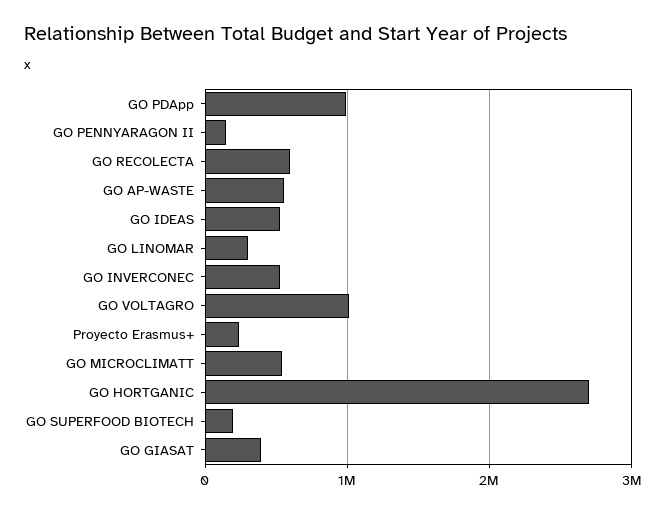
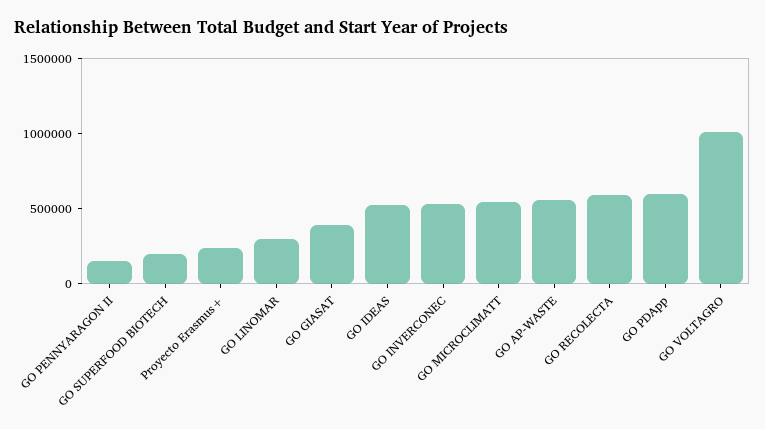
  {
-   "GO PDApp": 1000000,
+   "GO PDApp": 600000,
    "GO PENNYARAGON II": 200000,
    "GO RECOLECTA": 600000,
    "GO AP-WASTE": 600000,
    "GO IDEAS": 500000,
    "GO LINOMAR": 300000,
    "GO INVERCONEC": 500000,
    "GO VOLTAGRO": 1000000,
    "Proyecto Erasmus+": 200000,
    "GO MICROCLIMATT": 500000,
-   "GO HORTGANIC": 2700000,
    "GO SUPERFOOD BIOTECH": 200000,
    "GO GIASAT": 400000
  }

